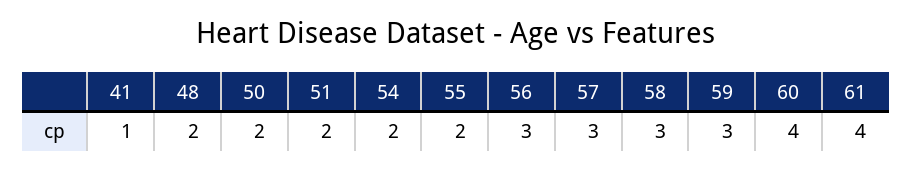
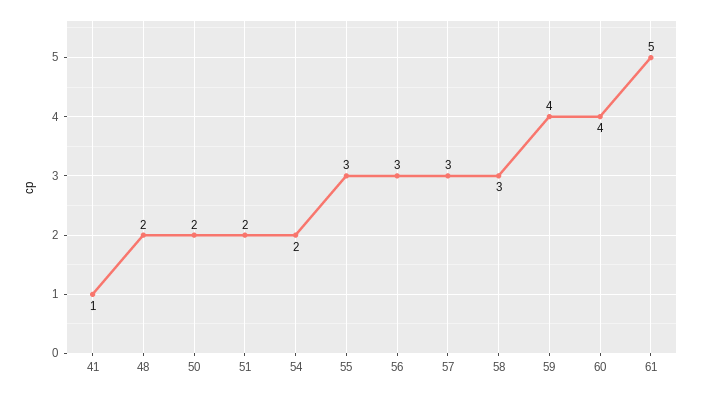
  {
    "41": 1,
    "48": 2,
    "50": 2,
    "51": 2,
    "54": 2,
-   "55": 2,
+   "55": 3,
    "56": 3,
    "57": 3,
    "58": 3,
-   "59": 3,
+   "59": 4,
    "60": 4,
-   "61": 4
+   "61": 5
  }

